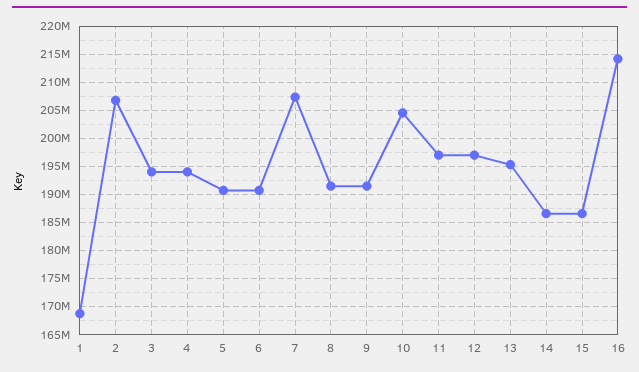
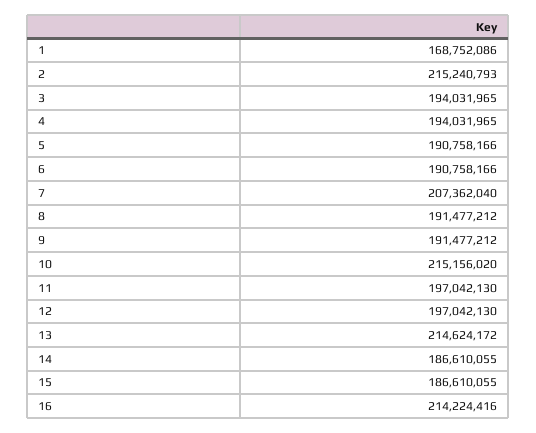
  {
    "1": 168752086,
-   "2": 207500000,
+   "2": 215240793,
    "3": 194031965,
    "4": 194031965,
    "5": 190758166,
    "6": 190758166,
    "7": 207362040,
    "8": 191477212,
    "9": 191477212,
-   "10": 205000000,
+   "10": 215156020,
    "11": 197042130,
    "12": 197042130,
-   "13": 195000000,
+   "13": 214624172,
    "14": 186610055,
    "15": 186610055,
    "16": 214224416
  }

